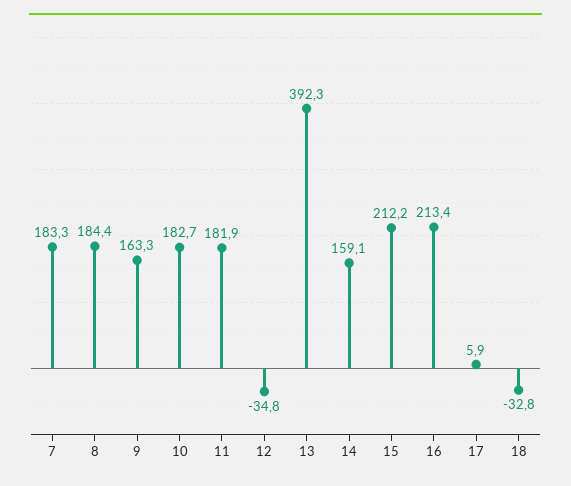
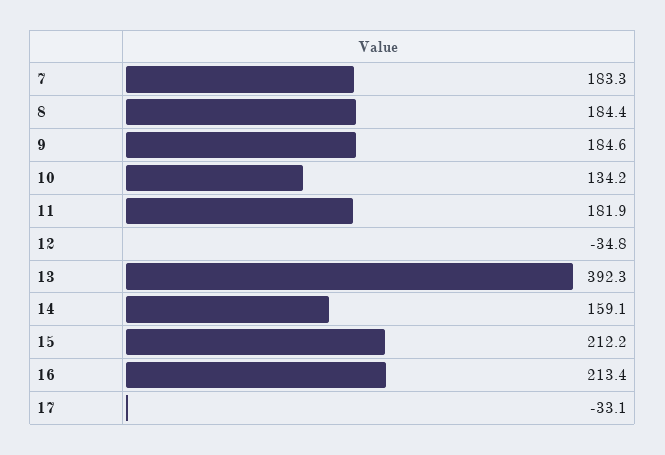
  {
    "7": 183.3,
    "8": 184.4,
-   "9": 163.3,
+   "9": 184.6,
-   "10": 182.7,
+   "10": 134.2,
    "11": 181.9,
    "12": -34.8,
    "13": 392.3,
    "14": 159.1,
    "15": 212.2,
    "16": 213.4,
-   "17": 5.9,
+   "17": -33.1
-   "18": -32.8
  }

